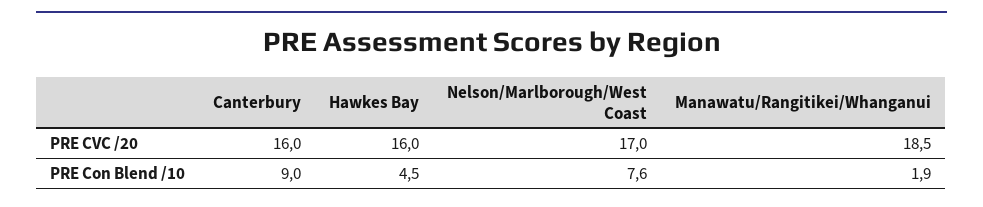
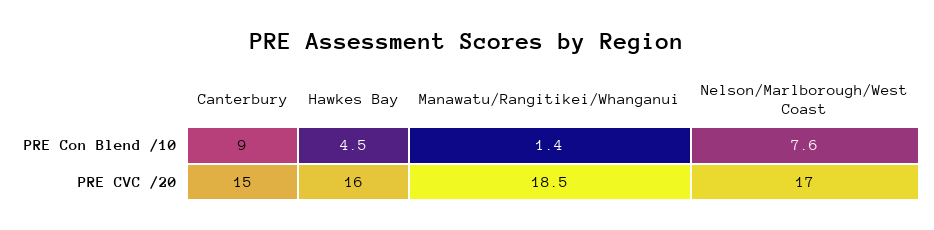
  {
    "Canterbury": {
-     "PRE CVC /20": 16,
+     "PRE CVC /20": 15,
      "PRE Con Blend /10": 9
    },
    "Hawkes Bay": {
      "PRE CVC /20": 16,
      "PRE Con Blend /10": 4.5
    },
    "Nelson/Marlborough/West Coast": {
      "PRE CVC /20": 17,
      "PRE Con Blend /10": 7.6
    },
    "Manawatu/Rangitikei/Whanganui": {
      "PRE CVC /20": 18.5,
-     "PRE Con Blend /10": 1.9
+     "PRE Con Blend /10": 1.4
    }
  }

